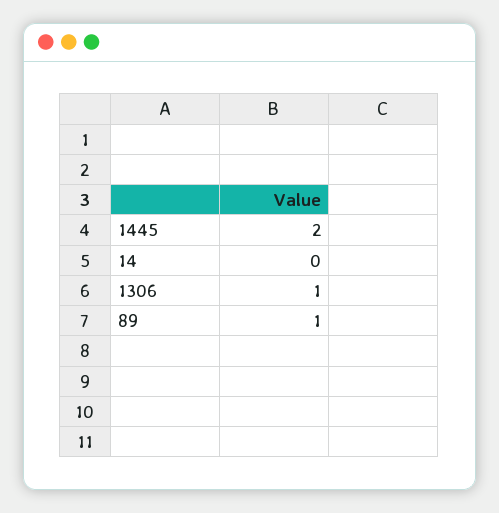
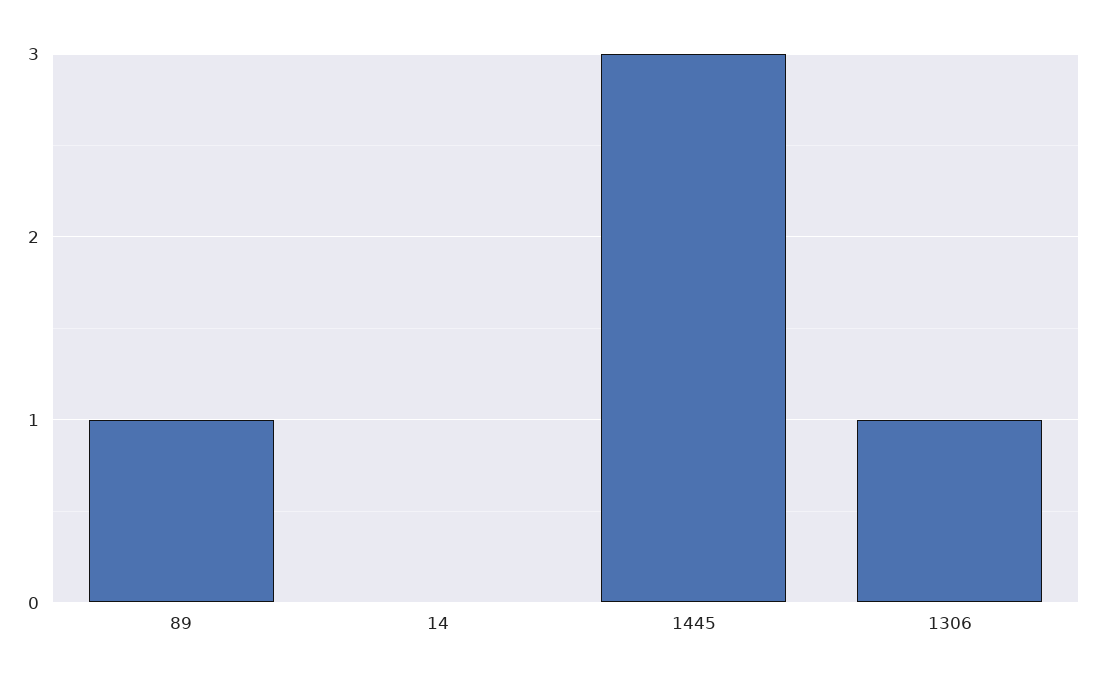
  {
-   "1445": 2,
+   "1445": 3,
    "14": 0,
    "1306": 1,
    "89": 1
  }

